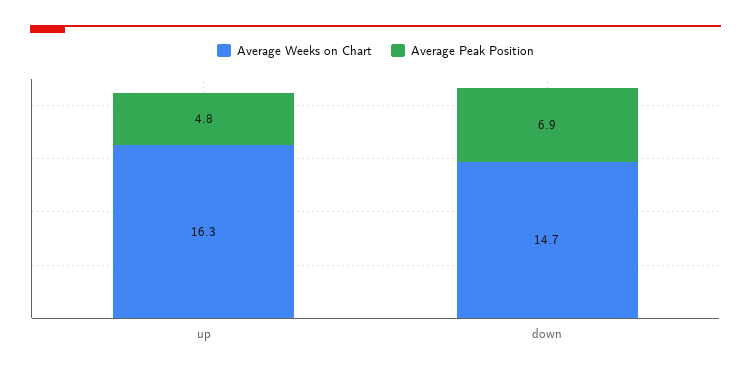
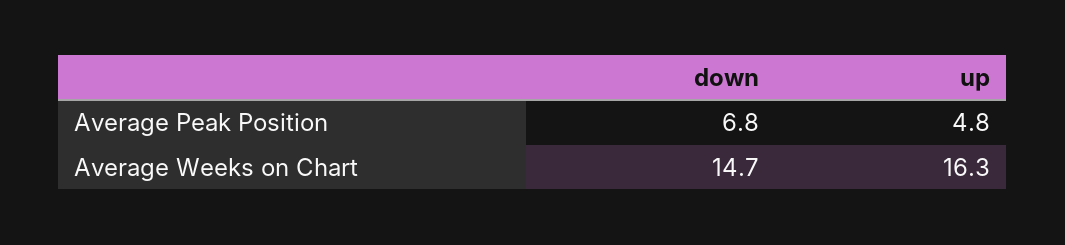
  {
    "Average Weeks on Chart": {
      "up": 16.3,
      "down": 14.7
    },
    "Average Peak Position": {
      "up": 4.8,
-     "down": 6.9
+     "down": 6.8
    }
  }

